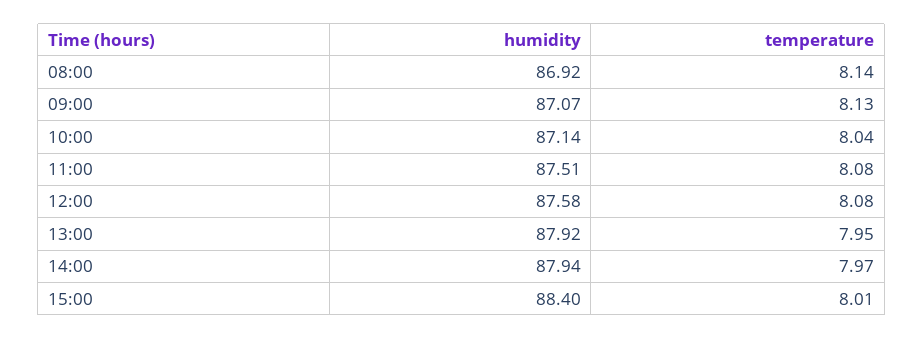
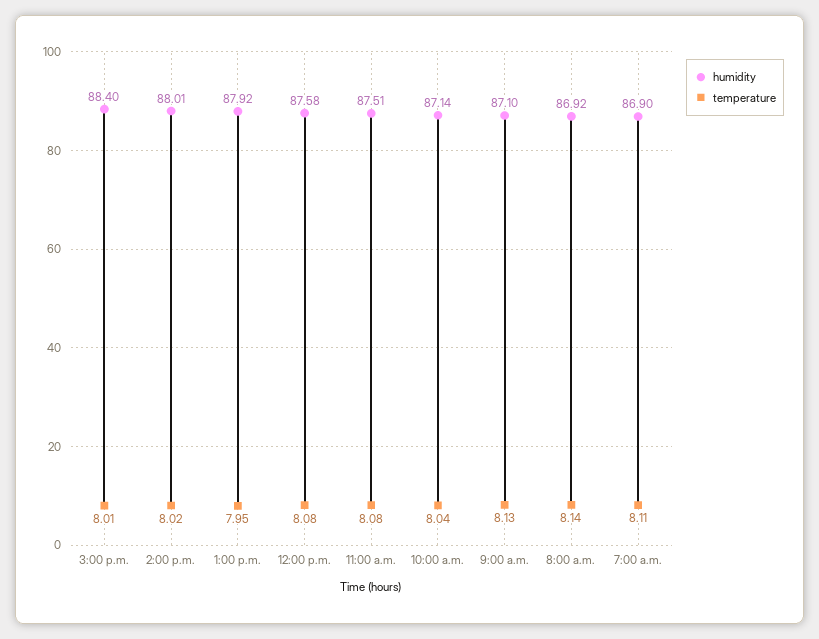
  {
    "humidity": {
      "08:00": 86.92,
-     "09:00": 87.07,
+     "09:00": 87.1,
      "10:00": 87.14,
      "11:00": 87.51,
      "12:00": 87.58,
      "13:00": 87.92,
-     "14:00": 87.94,
+     "14:00": 88.01,
-     "15:00": 88.4
+     "15:00": 88.4,
+     "7:00 a.m.": 86.9
    },
    "temperature": {
      "08:00": 8.14,
      "09:00": 8.13,
      "10:00": 8.04,
      "11:00": 8.08,
      "12:00": 8.08,
      "13:00": 7.95,
-     "14:00": 7.97,
+     "14:00": 8.02,
-     "15:00": 8.01
+     "15:00": 8.01,
+     "7:00 a.m.": 8.11
    }
  }

